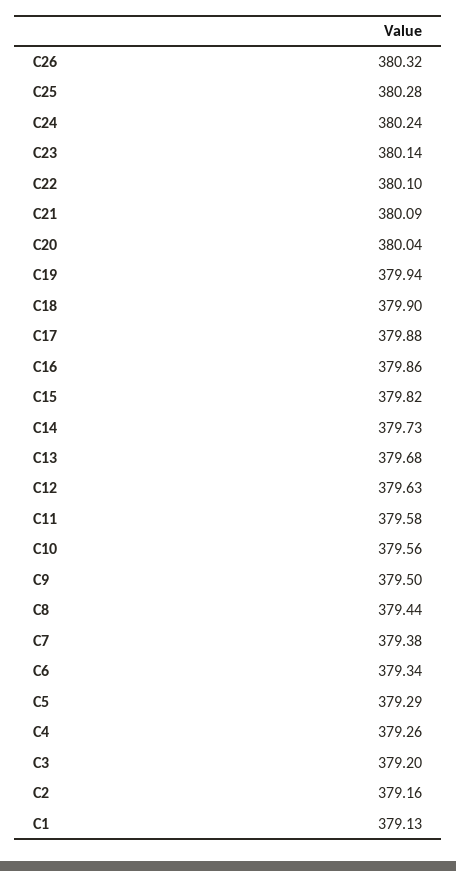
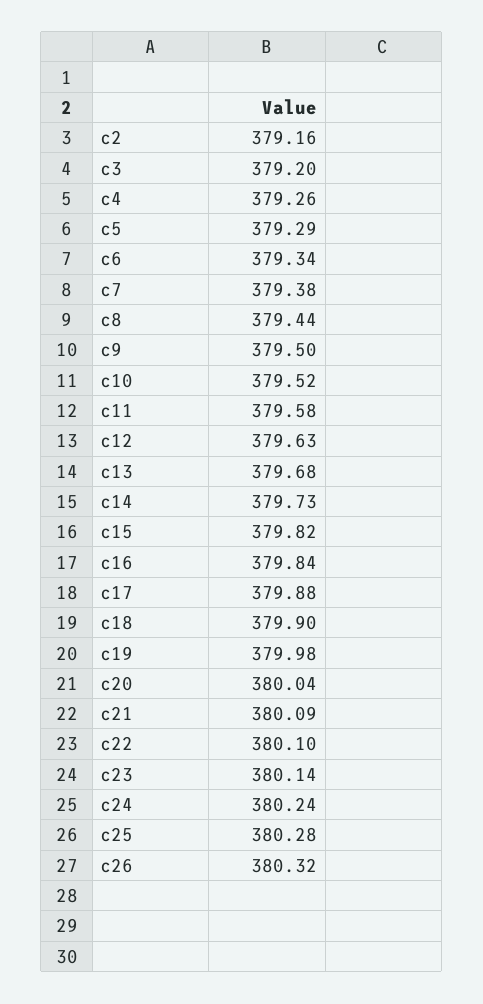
  {
    "C26": 380.32,
    "C25": 380.28,
    "C24": 380.24,
    "C23": 380.14,
    "C22": 380.1,
    "C21": 380.09,
    "C20": 380.04,
-   "C19": 379.94,
+   "C19": 379.98,
    "C18": 379.9,
    "C17": 379.88,
-   "C16": 379.86,
+   "C16": 379.84,
    "C15": 379.82,
    "C14": 379.73,
    "C13": 379.68,
    "C12": 379.63,
    "C11": 379.58,
-   "C10": 379.56,
+   "C10": 379.52,
    "C9": 379.5,
    "C8": 379.44,
    "C7": 379.38,
    "C6": 379.34,
    "C5": 379.29,
    "C4": 379.26,
    "C3": 379.2,
-   "C2": 379.16,
+   "C2": 379.16
-   "C1": 379.13
  }

